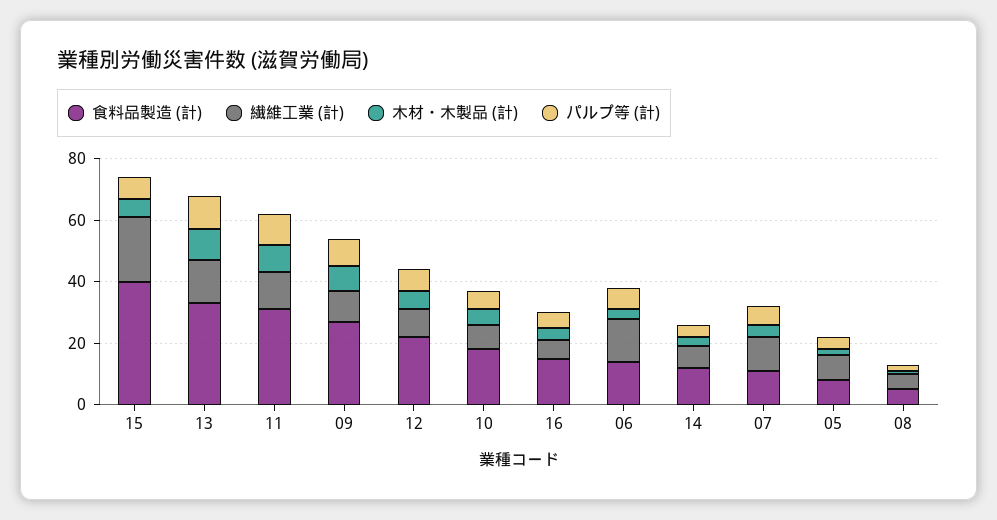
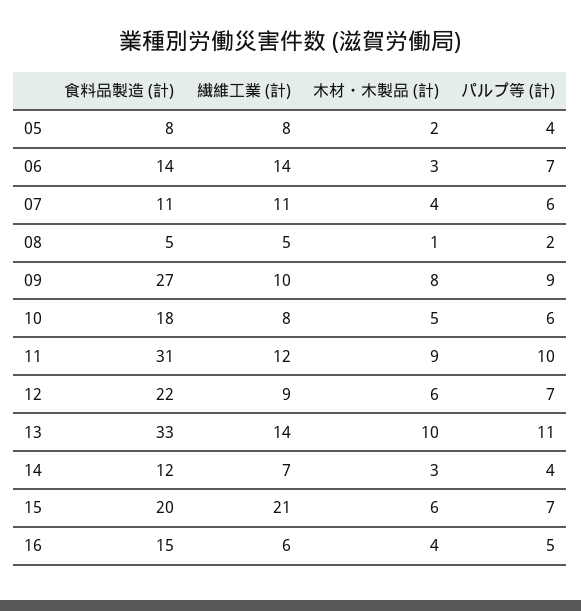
  {
    "食料品製造 (計)": {
-     "15": 40,
+     "15": 20,
      "13": 33,
      "11": 31,
      "09": 27,
      "12": 22,
      "10": 18,
      "16": 15,
      "06": 14,
      "14": 12,
      "07": 11,
      "05": 8,
      "08": 5
    },
    "繊維工業 (計)": {
      "15": 21,
      "13": 14,
      "11": 12,
      "09": 10,
      "12": 9,
      "10": 8,
      "16": 6,
      "06": 14,
      "14": 7,
      "07": 11,
      "05": 8,
      "08": 5
    },
    "木材・木製品 (計)": {
      "15": 6,
      "13": 10,
      "11": 9,
      "09": 8,
      "12": 6,
      "10": 5,
      "16": 4,
      "06": 3,
      "14": 3,
      "07": 4,
      "05": 2,
      "08": 1
    },
    "パルプ等 (計)": {
      "15": 7,
      "13": 11,
      "11": 10,
      "09": 9,
      "12": 7,
      "10": 6,
      "16": 5,
      "06": 7,
      "14": 4,
      "07": 6,
      "05": 4,
      "08": 2
    }
  }

